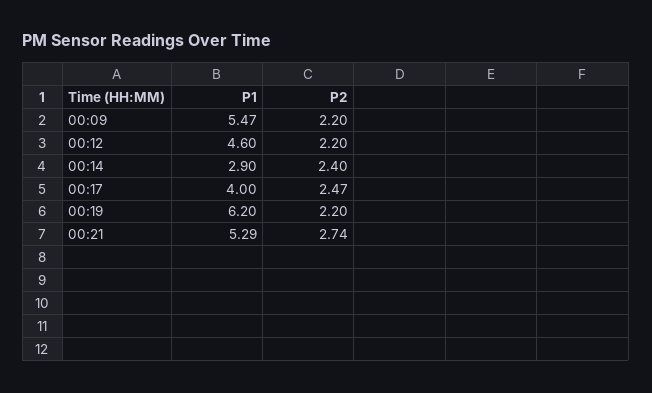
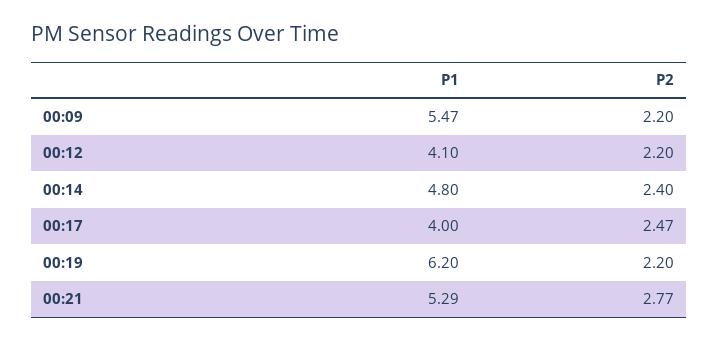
  {
    "P1": {
      "00:09": 5.47,
-     "00:12": 4.6,
+     "00:12": 4.1,
-     "00:14": 2.9,
+     "00:14": 4.8,
      "00:17": 4,
      "00:19": 6.2,
      "00:21": 5.29
    },
    "P2": {
      "00:09": 2.2,
      "00:12": 2.2,
      "00:14": 2.4,
      "00:17": 2.47,
      "00:19": 2.2,
-     "00:21": 2.74
+     "00:21": 2.77
    }
  }

